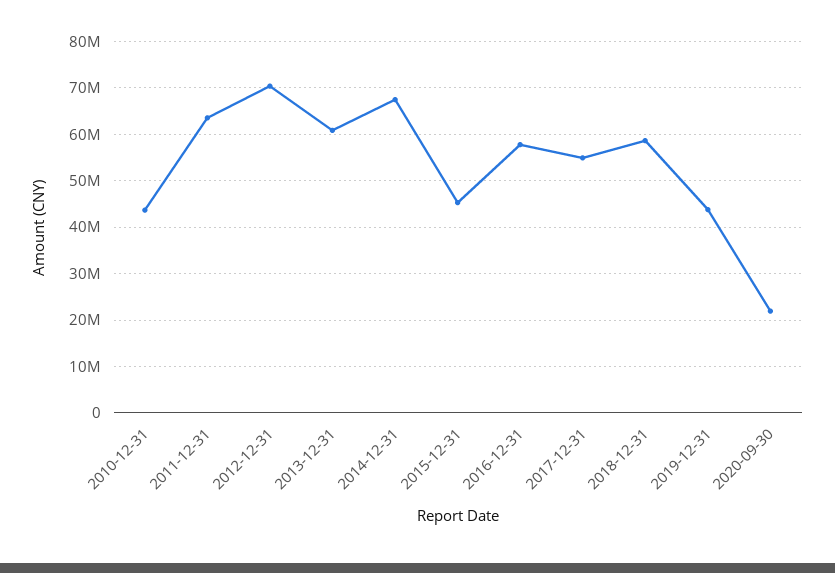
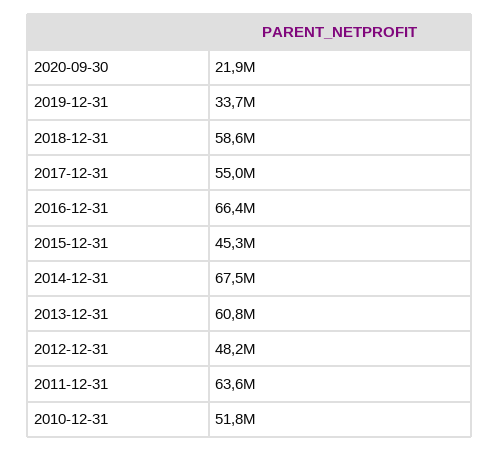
  {
-   "2010-12-31": 44000000,
+   "2010-12-31": 51800000,
    "2011-12-31": 63600000,
-   "2012-12-31": 70000000,
+   "2012-12-31": 48200000,
    "2013-12-31": 60800000,
    "2014-12-31": 67500000,
    "2015-12-31": 45300000,
-   "2016-12-31": 58000000,
+   "2016-12-31": 66400000,
    "2017-12-31": 55000000,
    "2018-12-31": 58600000,
-   "2019-12-31": 44000000,
+   "2019-12-31": 33700000,
    "2020-09-30": 21900000
  }

